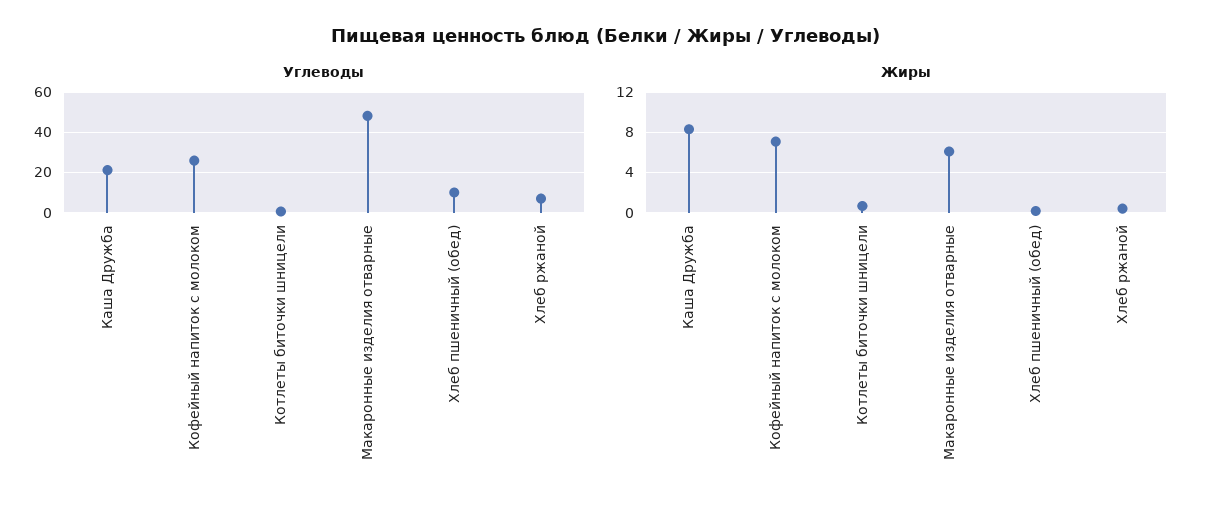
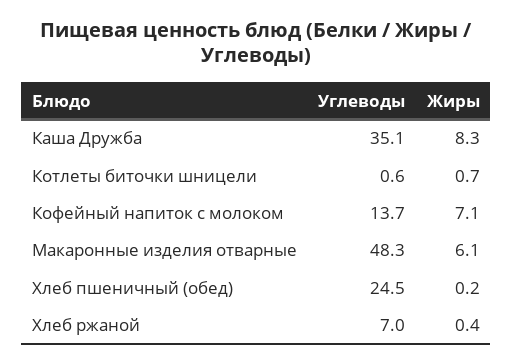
  {
    "Углеводы": {
-     "Каша Дружба": 20,
+     "Каша Дружба": 35.1,
-     "Кофейный напиток с молоком": 25,
+     "Кофейный напиток с молоком": 13.7,
      "Котлеты биточки шницели": 0.6,
      "Макаронные изделия отварные": 48.3,
-     "Хлеб пшеничный (обед)": 10,
+     "Хлеб пшеничный (обед)": 24.5,
      "Хлеб ржаной": 7
    },
    "Жиры": {
      "Каша Дружба": 8.3,
      "Кофейный напиток с молоком": 7.1,
      "Котлеты биточки шницели": 0.7,
      "Макаронные изделия отварные": 6.1,
      "Хлеб пшеничный (обед)": 0.2,
      "Хлеб ржаной": 0.4
    }
  }

